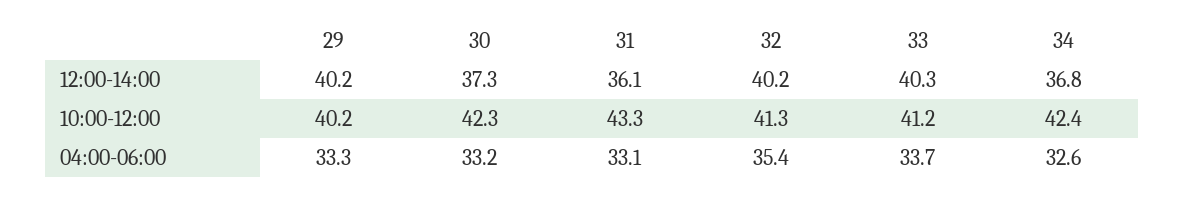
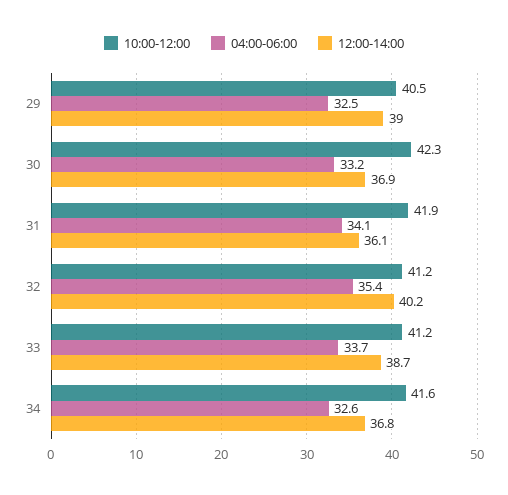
  {
    "12:00-14:00": {
-     "29": 40.2,
+     "29": 39,
-     "30": 37.3,
+     "30": 36.9,
      "31": 36.1,
      "32": 40.2,
-     "33": 40.3,
+     "33": 38.7,
      "34": 36.8
    },
    "10:00-12:00": {
-     "29": 40.2,
+     "29": 40.5,
      "30": 42.3,
-     "31": 43.3,
+     "31": 41.9,
-     "32": 41.3,
+     "32": 41.2,
      "33": 41.2,
-     "34": 42.4
+     "34": 41.6
    },
    "04:00-06:00": {
-     "29": 33.3,
+     "29": 32.5,
      "30": 33.2,
-     "31": 33.1,
+     "31": 34.1,
      "32": 35.4,
      "33": 33.7,
      "34": 32.6
    }
  }

